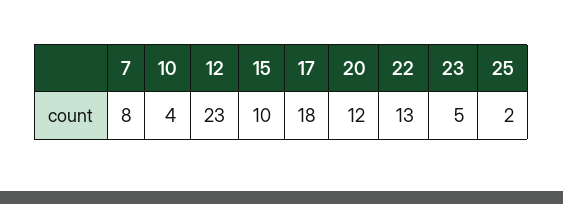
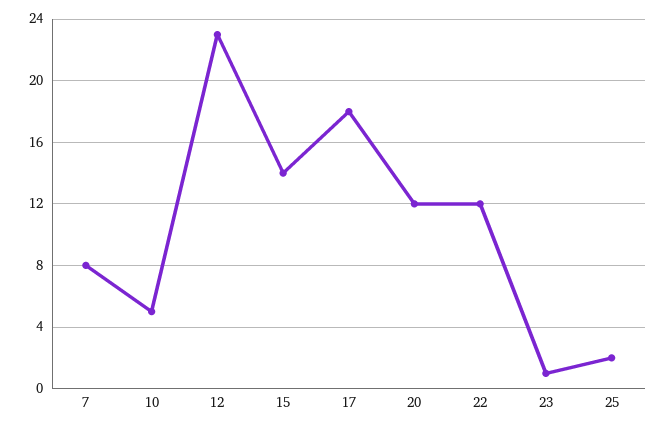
  {
    "7": 8,
-   "10": 4,
+   "10": 5,
    "12": 23,
-   "15": 10,
+   "15": 14,
    "17": 18,
    "20": 12,
-   "22": 13,
+   "22": 12,
-   "23": 5,
+   "23": 1,
    "25": 2
  }

